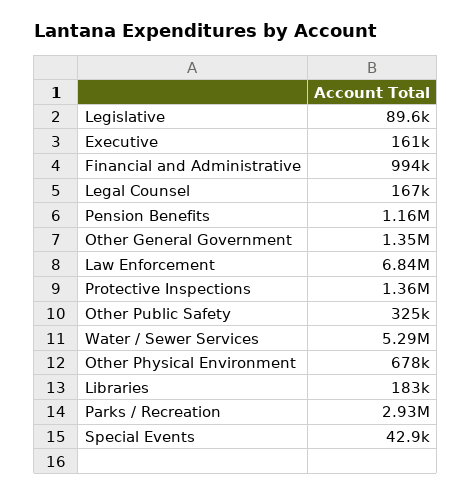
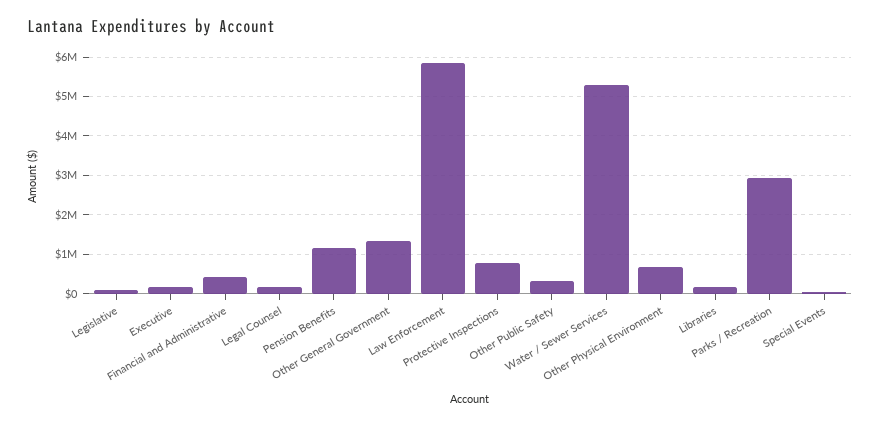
  {
    "Legislative": 89600,
    "Executive": 161000,
-   "Financial and Administrative": 994000,
+   "Financial and Administrative": 400000,
    "Legal Counsel": 167000,
    "Pension Benefits": 1160000,
    "Other General Government": 1350000,
-   "Law Enforcement": 6840000,
+   "Law Enforcement": 5800000,
-   "Protective Inspections": 1360000,
+   "Protective Inspections": 800000,
    "Other Public Safety": 325000,
    "Water / Sewer Services": 5290000,
    "Other Physical Environment": 678000,
    "Libraries": 183000,
    "Parks / Recreation": 2930000,
    "Special Events": 42900
  }

